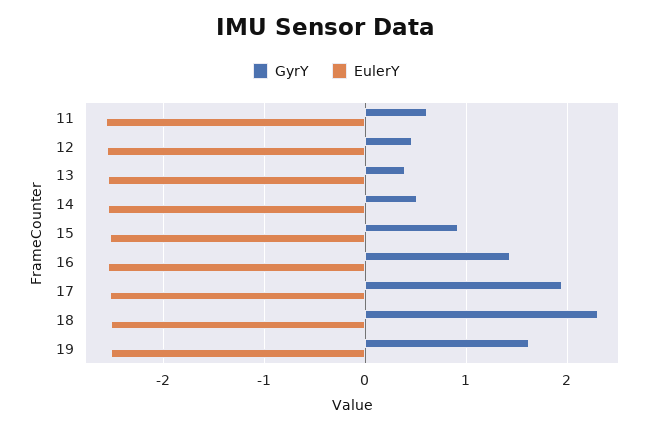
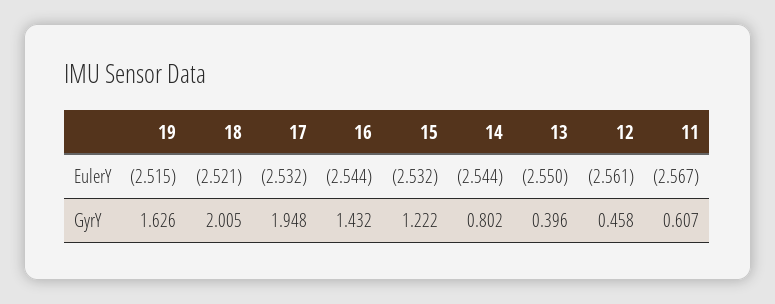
  {
    "GyrY": {
      "11": 0.607,
      "12": 0.458,
      "13": 0.396,
-     "14": 0.5,
+     "14": 0.802,
-     "15": 0.9,
+     "15": 1.222,
      "16": 1.432,
      "17": 1.948,
-     "18": 2.3,
+     "18": 2.005,
      "19": 1.626
    },
    "EulerY": {
      "11": -2.567,
      "12": -2.561,
      "13": -2.55,
      "14": -2.544,
      "15": -2.532,
      "16": -2.544,
      "17": -2.532,
      "18": -2.521,
      "19": -2.515
    }
  }

